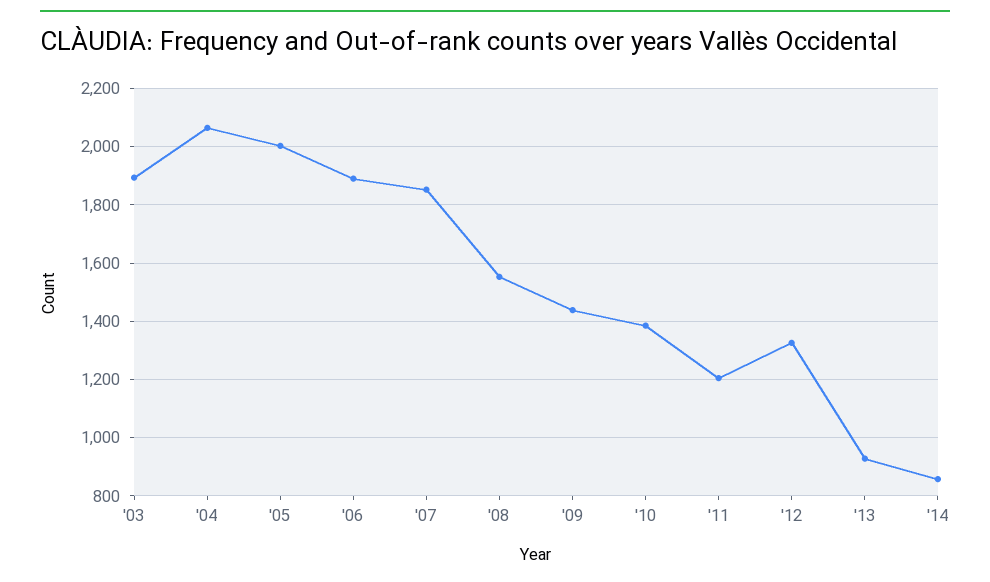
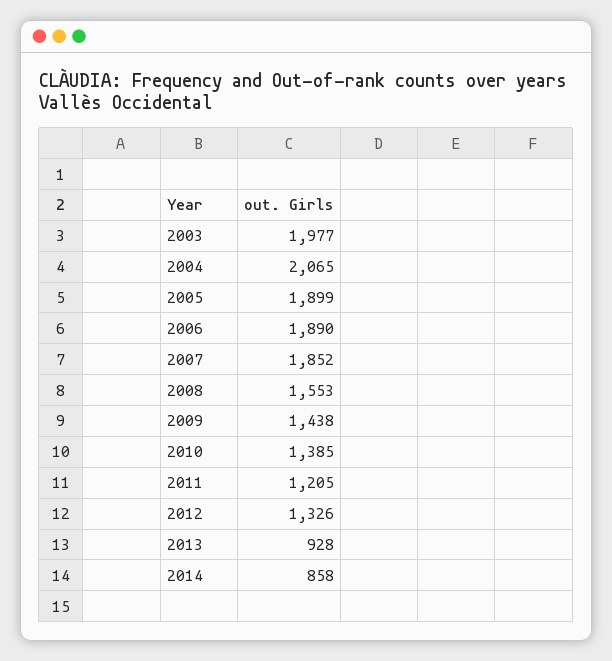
  {
-   "'03": 1900,
+   "'03": 1977,
    "'04": 2065,
-   "'05": 2000,
+   "'05": 1899,
    "'06": 1890,
    "'07": 1852,
    "'08": 1553,
    "'09": 1438,
    "'10": 1385,
    "'11": 1205,
    "'12": 1326,
    "'13": 928,
    "'14": 858
  }

